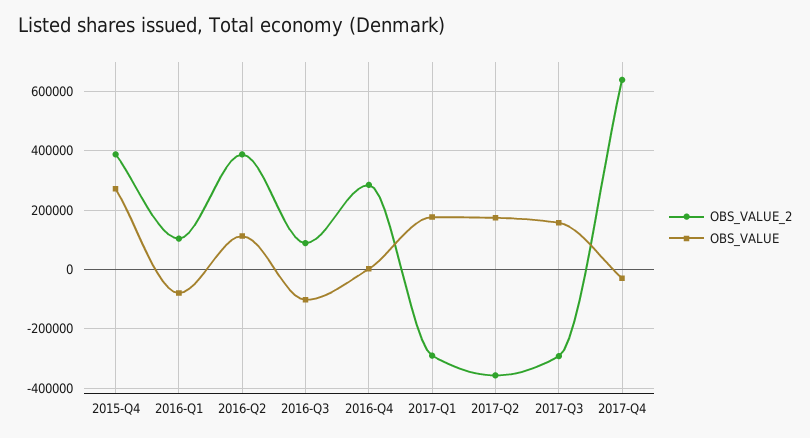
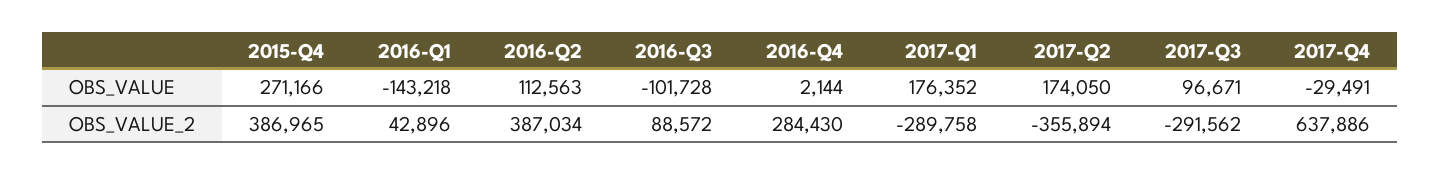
  {
    "OBS_VALUE_2": {
      "2015-Q4": 386965,
-     "2016-Q1": 100000,
+     "2016-Q1": 42896,
      "2016-Q2": 387034,
      "2016-Q3": 88572,
      "2016-Q4": 284430,
      "2017-Q1": -289758,
      "2017-Q2": -355894,
      "2017-Q3": -291562,
      "2017-Q4": 637886
    },
    "OBS_VALUE": {
      "2015-Q4": 271166,
-     "2016-Q1": -75000,
+     "2016-Q1": -143218,
      "2016-Q2": 112563,
      "2016-Q3": -101728,
      "2016-Q4": 2144,
      "2017-Q1": 176352,
      "2017-Q2": 174050,
-     "2017-Q3": 150000,
+     "2017-Q3": 96671,
      "2017-Q4": -29491
    }
  }

